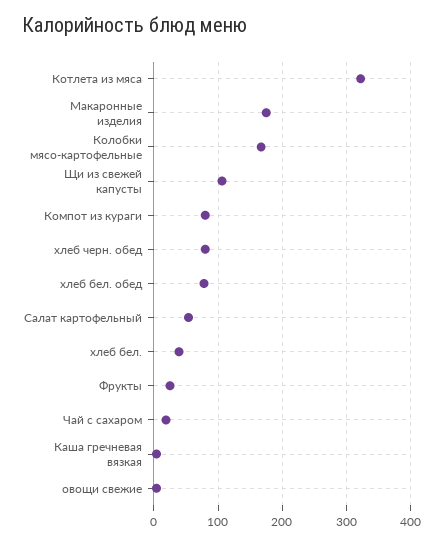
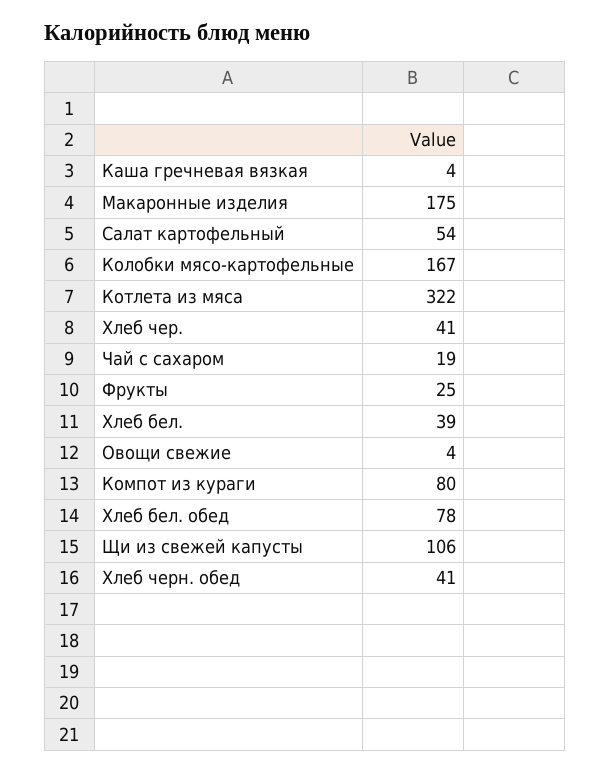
  {
    "Котлета из мяса": 322,
    "Макаронные изделия": 175,
    "Колобки мясо-картофельные": 167,
    "Щи из свежей капусты": 106,
    "Компот из кураги": 80,
-   "хлеб черн. обед": 80,
+   "хлеб черн. обед": 41,
    "хлеб бел. обед": 78,
    "Салат картофельный": 54,
    "хлеб бел.": 39,
    "Фрукты": 25,
    "Чай с сахаром": 19,
    "Каша гречневая вязкая": 4,
-   "овощи свежие": 4
+   "овощи свежие": 4,
+   "Хлеб чер.": 41
  }

